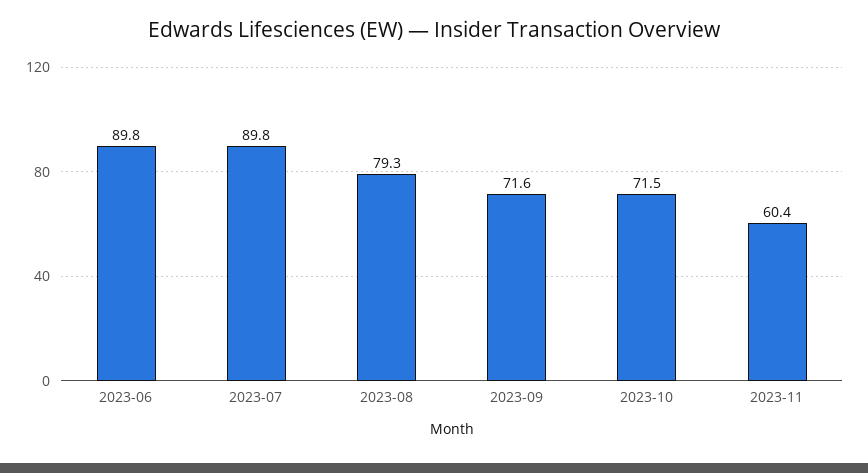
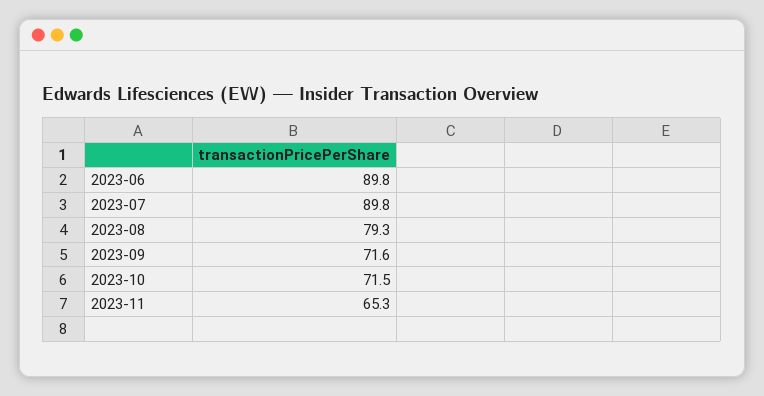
  {
    "2023-06": 89.8,
    "2023-07": 89.8,
    "2023-08": 79.3,
    "2023-09": 71.6,
    "2023-10": 71.5,
-   "2023-11": 60.4
+   "2023-11": 65.3
  }

